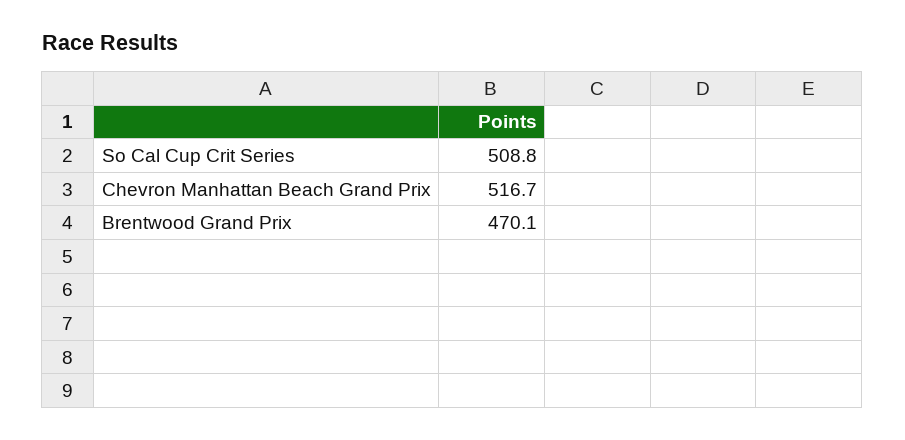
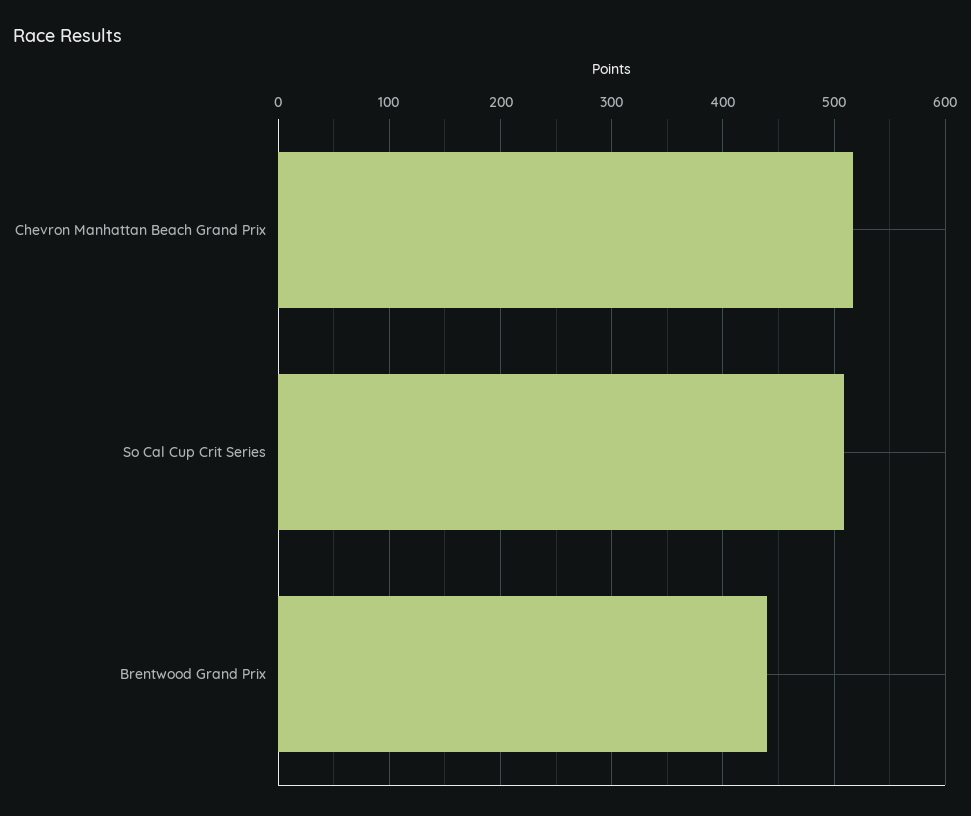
  {
    "So Cal Cup Crit Series": 508.8,
    "Chevron Manhattan Beach Grand Prix": 516.7,
-   "Brentwood Grand Prix": 470.1
+   "Brentwood Grand Prix": 440
  }

